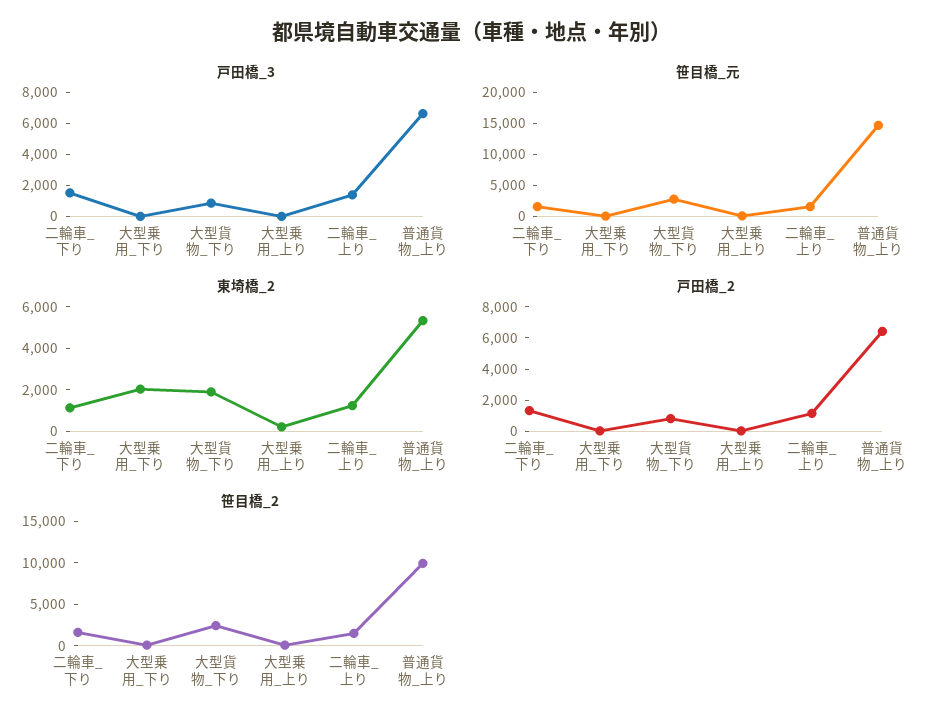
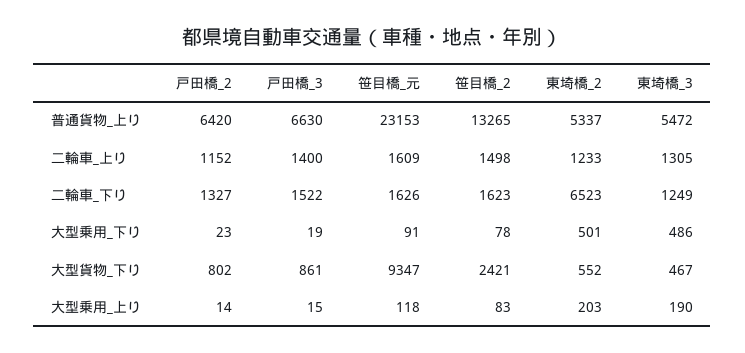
  {
    "戸田橋_3": {
      "二輪車_下り": 1522,
      "大型乗用_下り": 19,
      "大型貨物_下り": 861,
      "大型乗用_上り": 15,
      "二輪車_上り": 1400,
      "普通貨物_上り": 6630
    },
    "笹目橋_元": {
      "二輪車_下り": 1626,
      "大型乗用_下り": 91,
-     "大型貨物_下り": 2500,
+     "大型貨物_下り": 9347,
      "大型乗用_上り": 118,
      "二輪車_上り": 1609,
-     "普通貨物_上り": 15000
+     "普通貨物_上り": 23153
    },
    "東埼橋_2": {
-     "二輪車_下り": 1000,
+     "二輪車_下り": 6523,
-     "大型乗用_下り": 2000,
+     "大型乗用_下り": 501,
-     "大型貨物_下り": 2000,
+     "大型貨物_下り": 552,
      "大型乗用_上り": 203,
      "二輪車_上り": 1233,
      "普通貨物_上り": 5337
    },
    "戸田橋_2": {
      "二輪車_下り": 1327,
      "大型乗用_下り": 23,
      "大型貨物_下り": 802,
      "大型乗用_上り": 14,
      "二輪車_上り": 1152,
      "普通貨物_上り": 6420
    },
    "笹目橋_2": {
      "二輪車_下り": 1623,
      "大型乗用_下り": 78,
      "大型貨物_下り": 2421,
      "大型乗用_上り": 83,
      "二輪車_上り": 1498,
-     "普通貨物_上り": 10000
+     "普通貨物_上り": 13265
-   }
+   },
+   "東埼橋_3": {
+     "普通貨物_上り": 5472,
+     "二輪車_上り": 1305,
+     "二輪車_下り": 1249,
+     "大型乗用_下り": 486,
+     "大型貨物_下り": 467,
+     "大型乗用_上り": 190
+   }
  }

